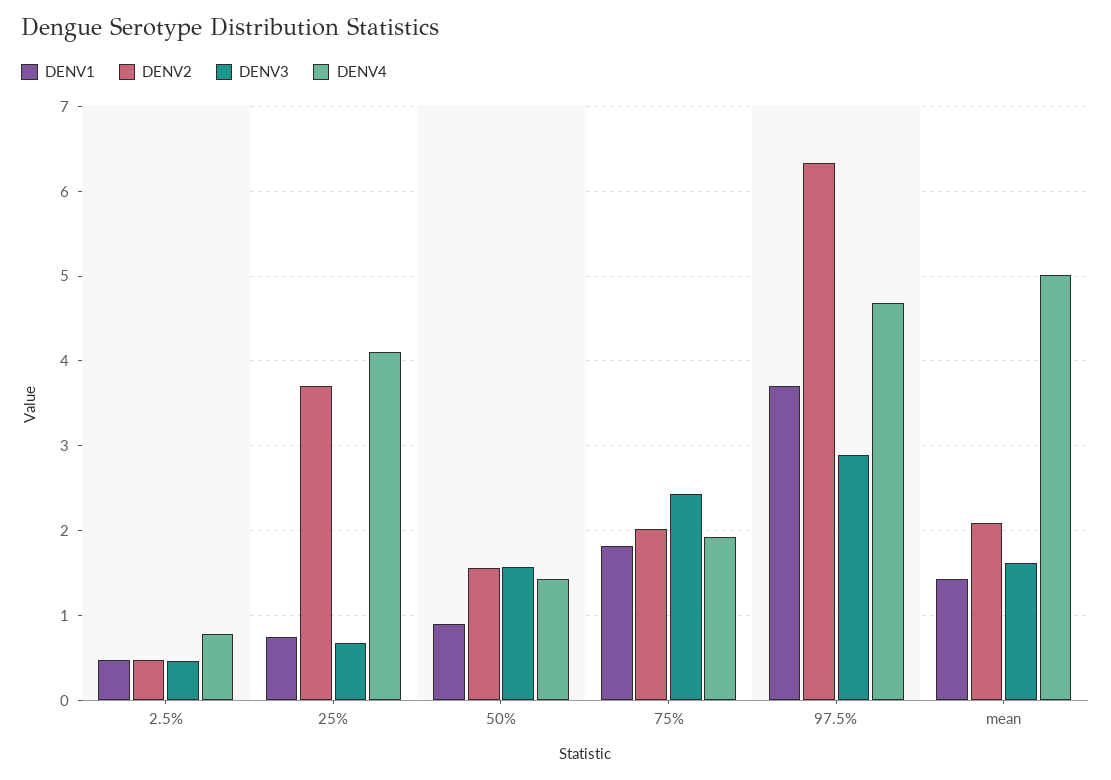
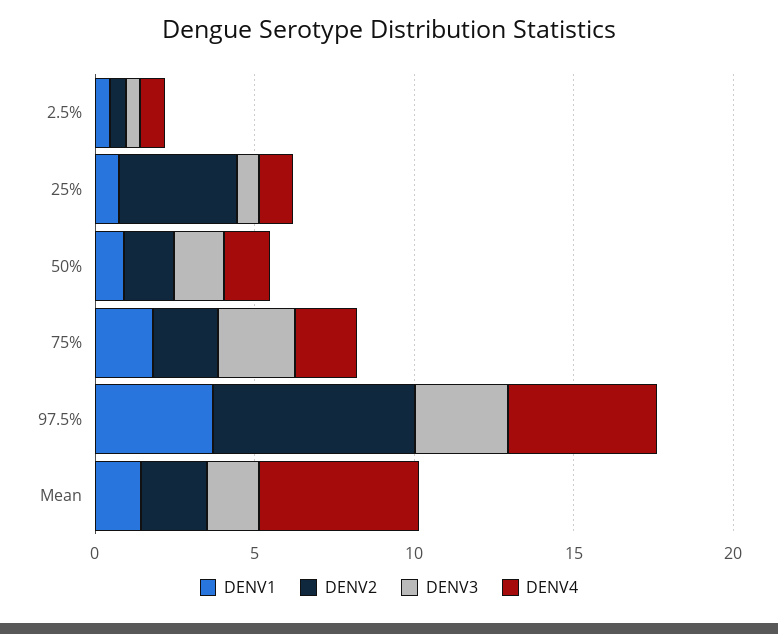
  {
    "DENV1": {
      "2.5%": 0.5,
      "25%": 0.8,
      "50%": 0.9,
      "75%": 1.8,
      "97.5%": 3.7,
      "mean": 1.4
    },
    "DENV2": {
      "2.5%": 0.5,
      "25%": 3.7,
      "50%": 1.6,
      "75%": 2,
      "97.5%": 6.3,
      "mean": 2.1
    },
    "DENV3": {
      "2.5%": 0.5,
      "25%": 0.7,
      "50%": 1.6,
      "75%": 2.4,
      "97.5%": 2.9,
      "mean": 1.6
    },
    "DENV4": {
      "2.5%": 0.8,
-     "25%": 4.1,
+     "25%": 1,
      "50%": 1.4,
      "75%": 1.9,
      "97.5%": 4.7,
      "mean": 5
    }
  }

